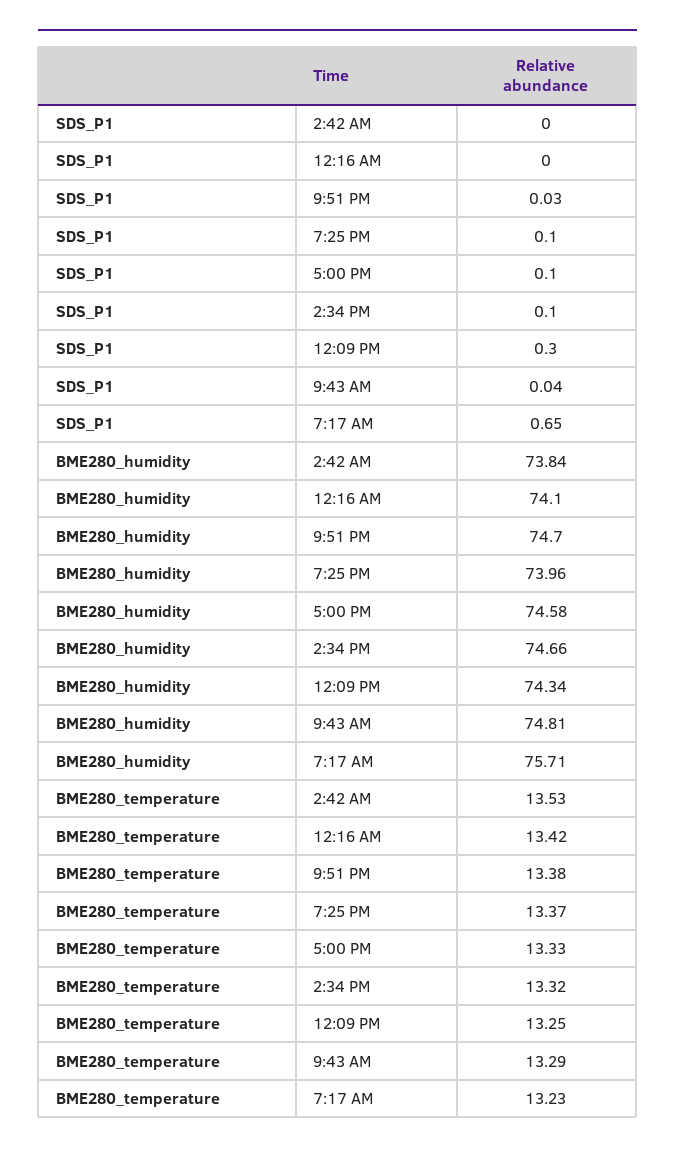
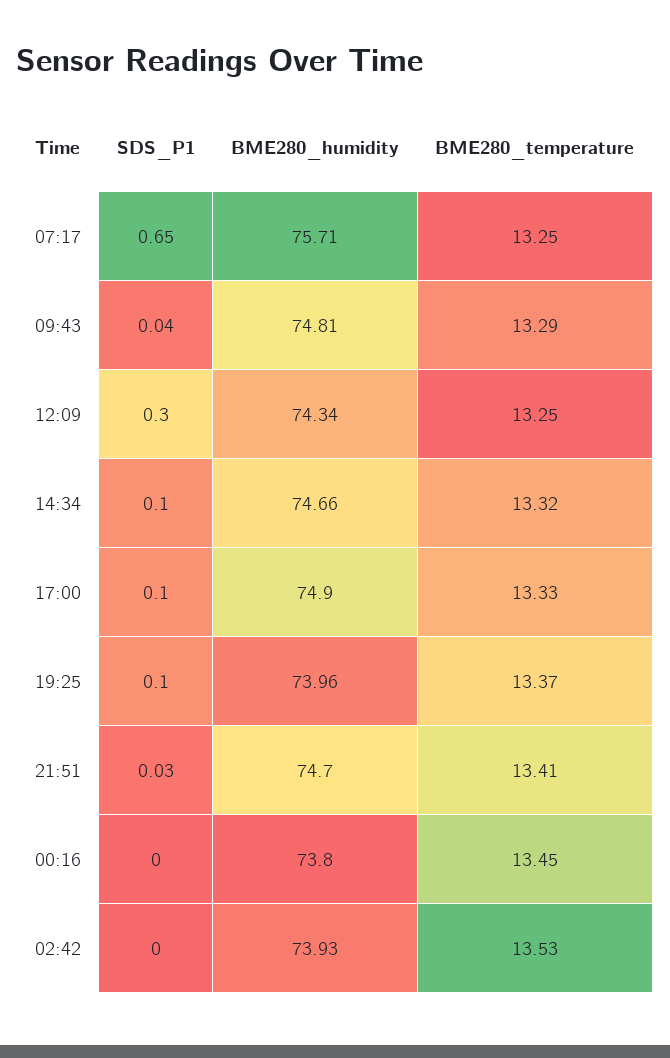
  {
    "SDS_P1": {
      "2:42 AM": 0,
      "12:16 AM": 0,
      "9:51 PM": 0.03,
      "7:25 PM": 0.1,
      "5:00 PM": 0.1,
      "2:34 PM": 0.1,
      "12:09 PM": 0.3,
      "9:43 AM": 0.04,
      "7:17 AM": 0.65
    },
    "BME280_humidity": {
-     "2:42 AM": 73.84,
+     "2:42 AM": 73.93,
-     "12:16 AM": 74.1,
+     "12:16 AM": 73.8,
      "9:51 PM": 74.7,
      "7:25 PM": 73.96,
-     "5:00 PM": 74.58,
+     "5:00 PM": 74.9,
      "2:34 PM": 74.66,
      "12:09 PM": 74.34,
      "9:43 AM": 74.81,
      "7:17 AM": 75.71
    },
    "BME280_temperature": {
      "2:42 AM": 13.53,
-     "12:16 AM": 13.42,
+     "12:16 AM": 13.45,
-     "9:51 PM": 13.38,
+     "9:51 PM": 13.41,
      "7:25 PM": 13.37,
      "5:00 PM": 13.33,
      "2:34 PM": 13.32,
      "12:09 PM": 13.25,
      "9:43 AM": 13.29,
-     "7:17 AM": 13.23
+     "7:17 AM": 13.25
    }
  }

